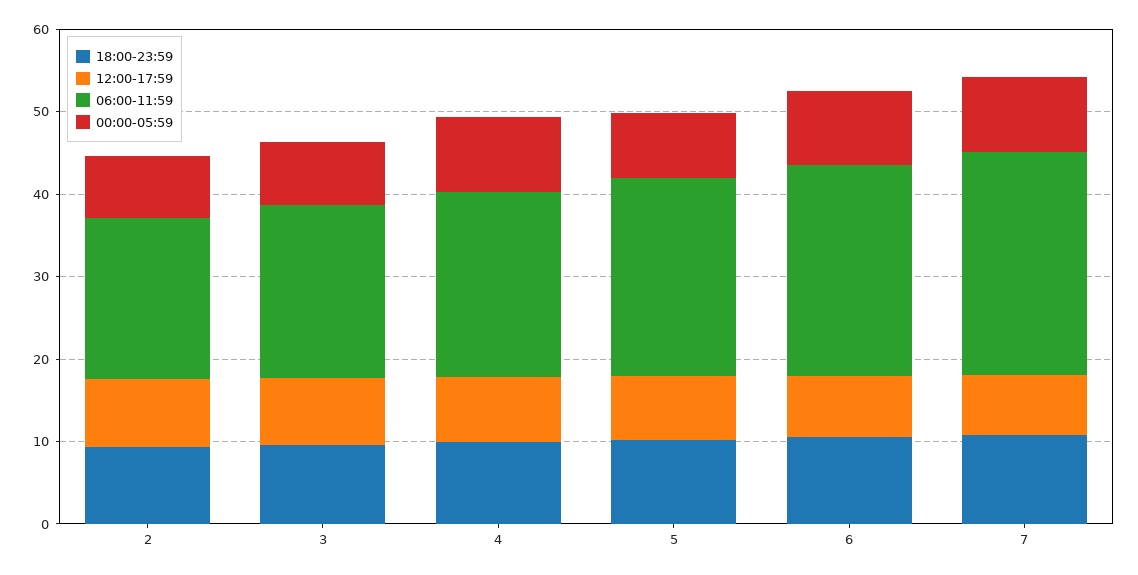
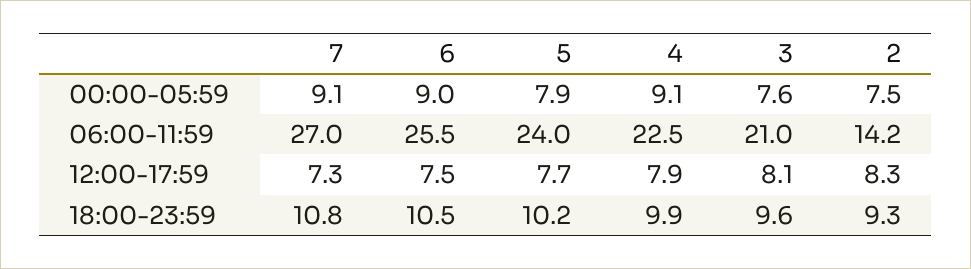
  {
    "18:00-23:59": {
      "2": 9.3,
      "3": 9.6,
      "4": 9.9,
      "5": 10.2,
      "6": 10.5,
      "7": 10.8
    },
    "12:00-17:59": {
      "2": 8.3,
      "3": 8.1,
      "4": 7.9,
      "5": 7.7,
      "6": 7.5,
      "7": 7.3
    },
    "06:00-11:59": {
-     "2": 20,
+     "2": 14.2,
      "3": 21,
      "4": 22.5,
      "5": 24,
      "6": 25.5,
      "7": 27
    },
    "00:00-05:59": {
      "2": 7.5,
      "3": 7.6,
      "4": 9.1,
      "5": 7.9,
      "6": 9,
      "7": 9.1
    }
  }

